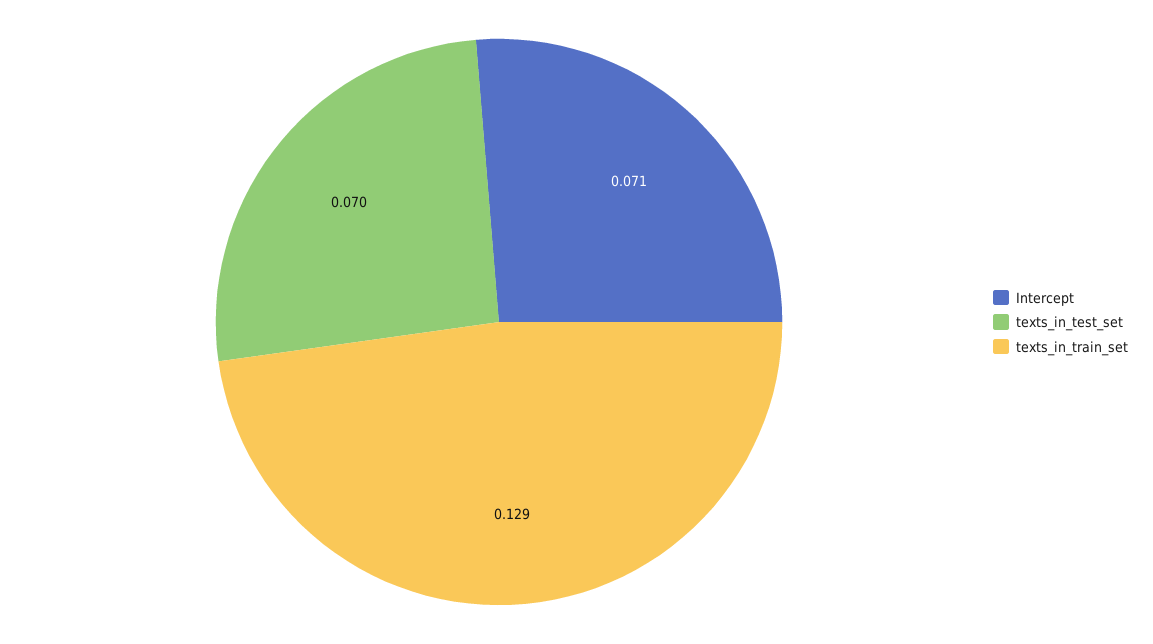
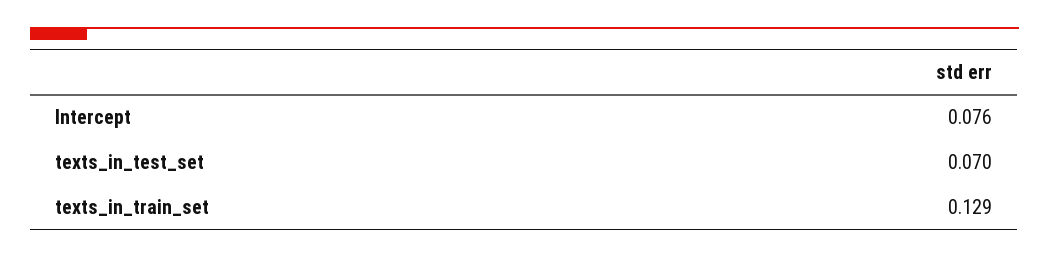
  {
-   "Intercept": 0.071,
+   "Intercept": 0.076,
    "texts_in_test_set": 0.07,
    "texts_in_train_set": 0.129
  }

